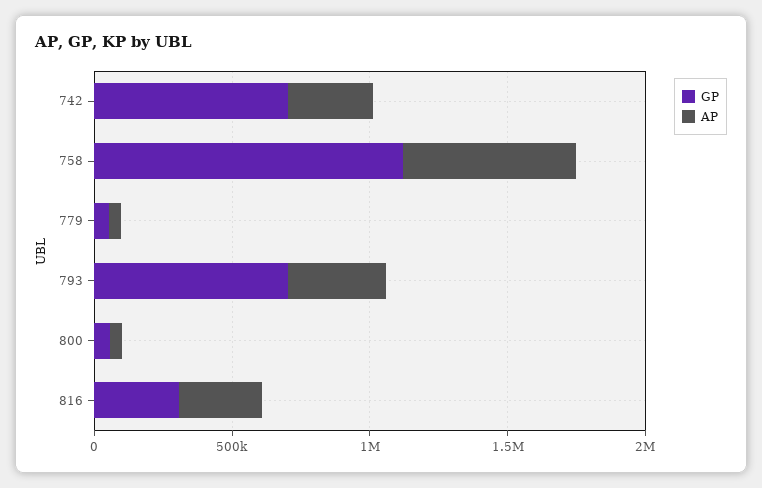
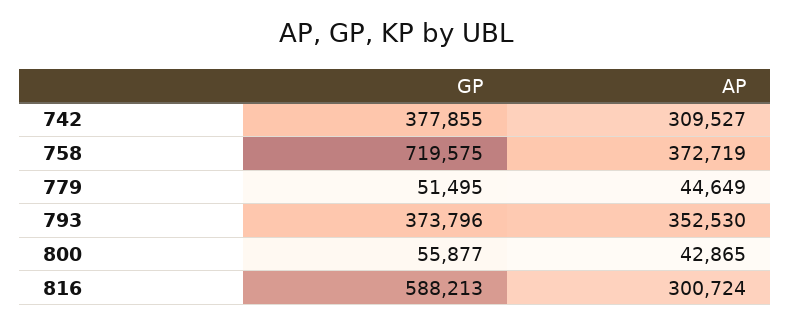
  {
    "GP": {
-     "742": 700000,
+     "742": 377855,
-     "758": 1100000,
+     "758": 719575,
      "779": 51495,
-     "793": 700000,
+     "793": 373796,
      "800": 55877,
-     "816": 300000
+     "816": 588213
    },
    "AP": {
      "742": 309527,
-     "758": 600000,
+     "758": 372719,
      "779": 44649,
      "793": 352530,
      "800": 42865,
      "816": 300724
    }
  }

